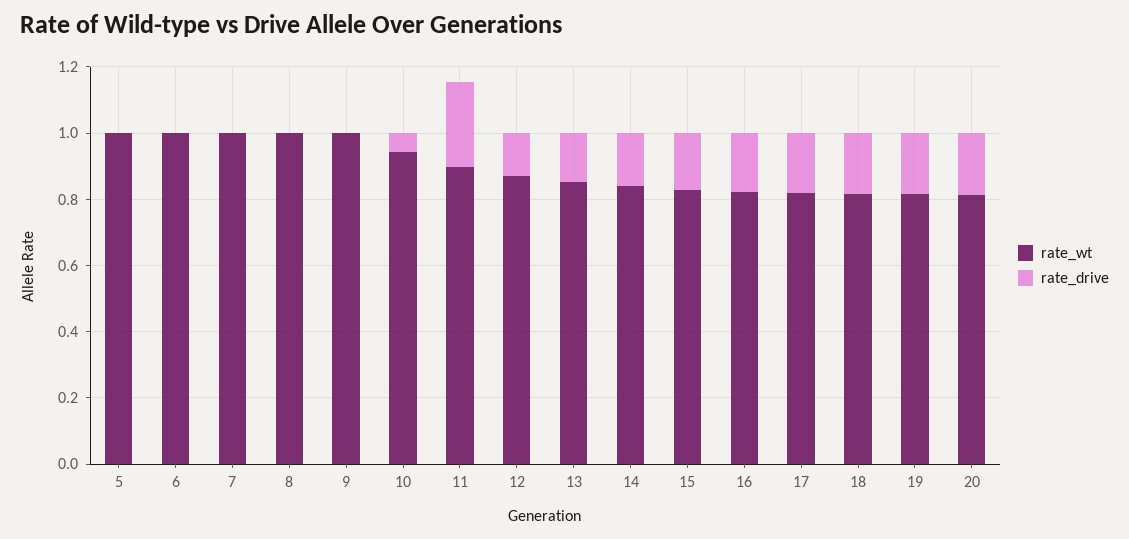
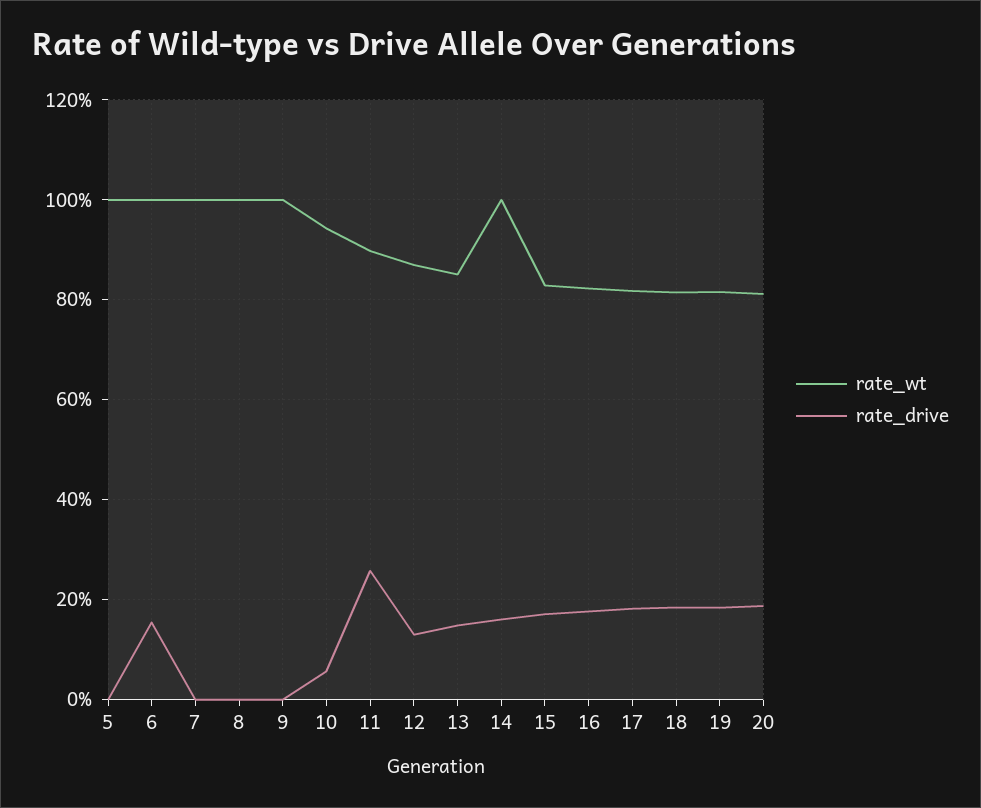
  {
    "rate_wt": {
      "5": 1,
      "6": 1,
      "7": 1,
      "8": 1,
      "9": 1,
      "10": 0.94,
      "11": 0.9,
      "12": 0.88,
      "13": 0.86,
-     "14": 0.85,
+     "14": 1,
      "15": 0.82,
      "16": 0.82,
      "17": 0.82,
      "18": 0.82,
      "19": 0.82,
      "20": 0.82
    },
    "rate_drive": {
      "5": 0,
-     "6": 0,
+     "6": 0.16,
      "7": 0,
      "8": 0,
      "9": 0,
      "10": 0.06,
      "11": 0.26,
      "12": 0.14,
      "13": 0.14,
      "14": 0.16,
      "15": 0.18,
      "16": 0.18,
      "17": 0.18,
      "18": 0.18,
      "19": 0.18,
      "20": 0.18
    }
  }

